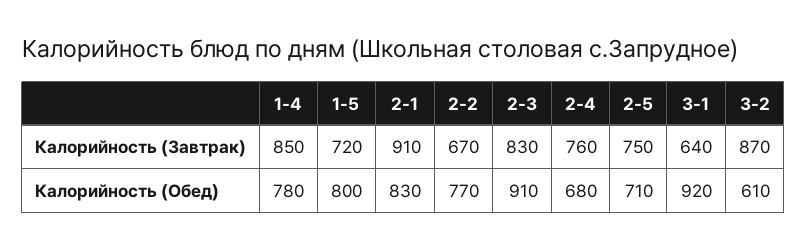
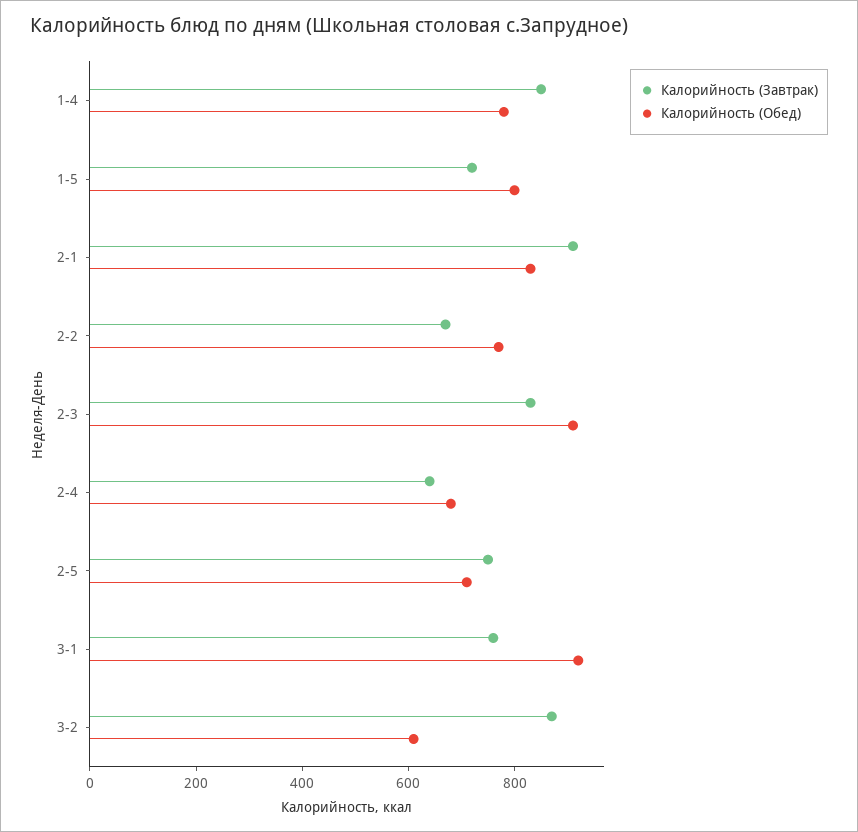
  {
    "Калорийность (Завтрак)": {
      "1-4": 850,
      "1-5": 720,
      "2-1": 910,
      "2-2": 670,
      "2-3": 830,
-     "2-4": 760,
+     "2-4": 650,
      "2-5": 750,
-     "3-1": 640,
+     "3-1": 750,
      "3-2": 870
    },
    "Калорийность (Обед)": {
      "1-4": 780,
      "1-5": 800,
      "2-1": 830,
      "2-2": 770,
      "2-3": 910,
      "2-4": 680,
      "2-5": 710,
      "3-1": 920,
      "3-2": 610
    }
  }

